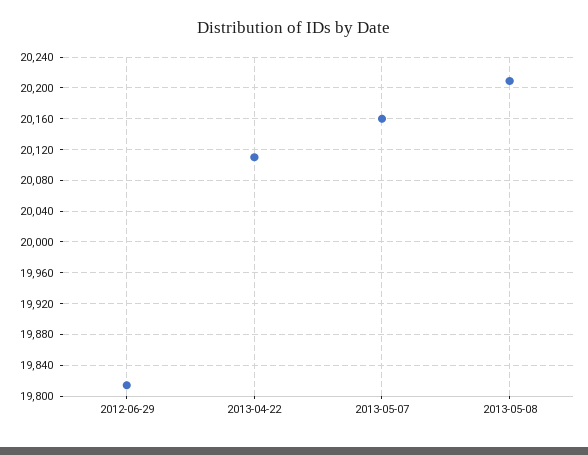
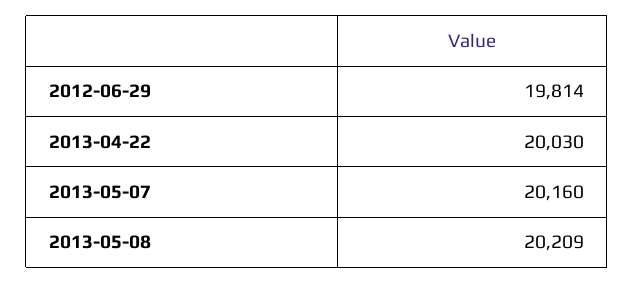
  {
    "2012-06-29": 19814,
-   "2013-04-22": 20110,
+   "2013-04-22": 20030,
    "2013-05-07": 20160,
    "2013-05-08": 20209
  }

